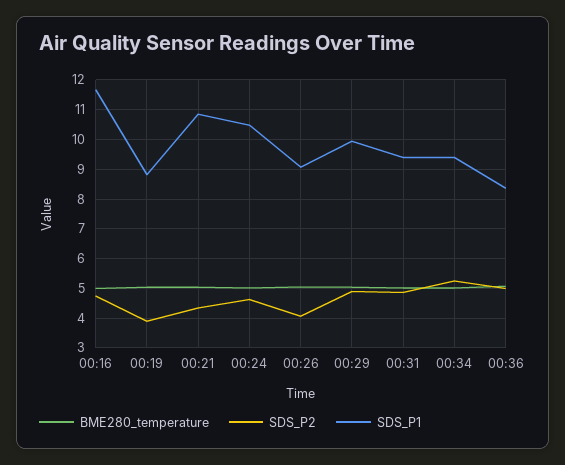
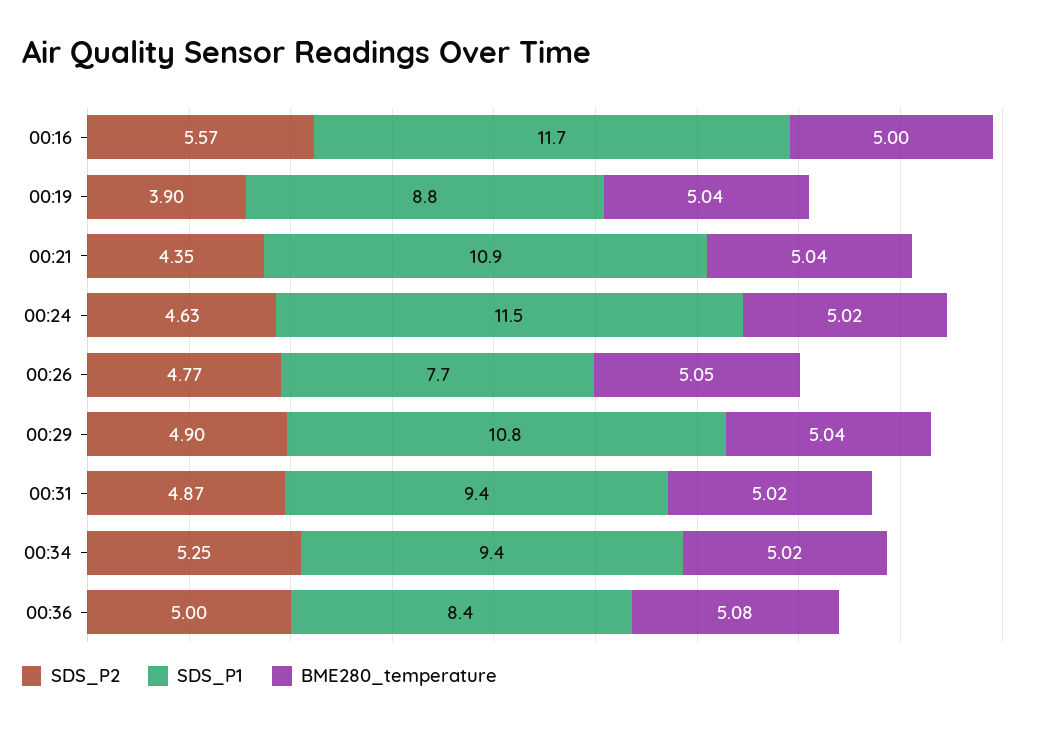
  {
    "BME280_temperature": {
      "00:16": 5,
      "00:19": 5.04,
      "00:21": 5.04,
      "00:24": 5.02,
      "00:26": 5.05,
      "00:29": 5.04,
      "00:31": 5.02,
      "00:34": 5.02,
      "00:36": 5.08
    },
    "SDS_P2": {
-     "00:16": 4.75,
+     "00:16": 5.57,
      "00:19": 3.9,
      "00:21": 4.35,
      "00:24": 4.63,
-     "00:26": 4,
+     "00:26": 4.77,
      "00:29": 4.9,
      "00:31": 4.87,
      "00:34": 5.25,
      "00:36": 5
    },
    "SDS_P1": {
      "00:16": 11.7,
      "00:19": 8.8,
      "00:21": 10.9,
-     "00:24": 10.5,
+     "00:24": 11.5,
-     "00:26": 9,
+     "00:26": 7.7,
-     "00:29": 10,
+     "00:29": 10.8,
      "00:31": 9.4,
      "00:34": 9.4,
      "00:36": 8.4
    }
  }

